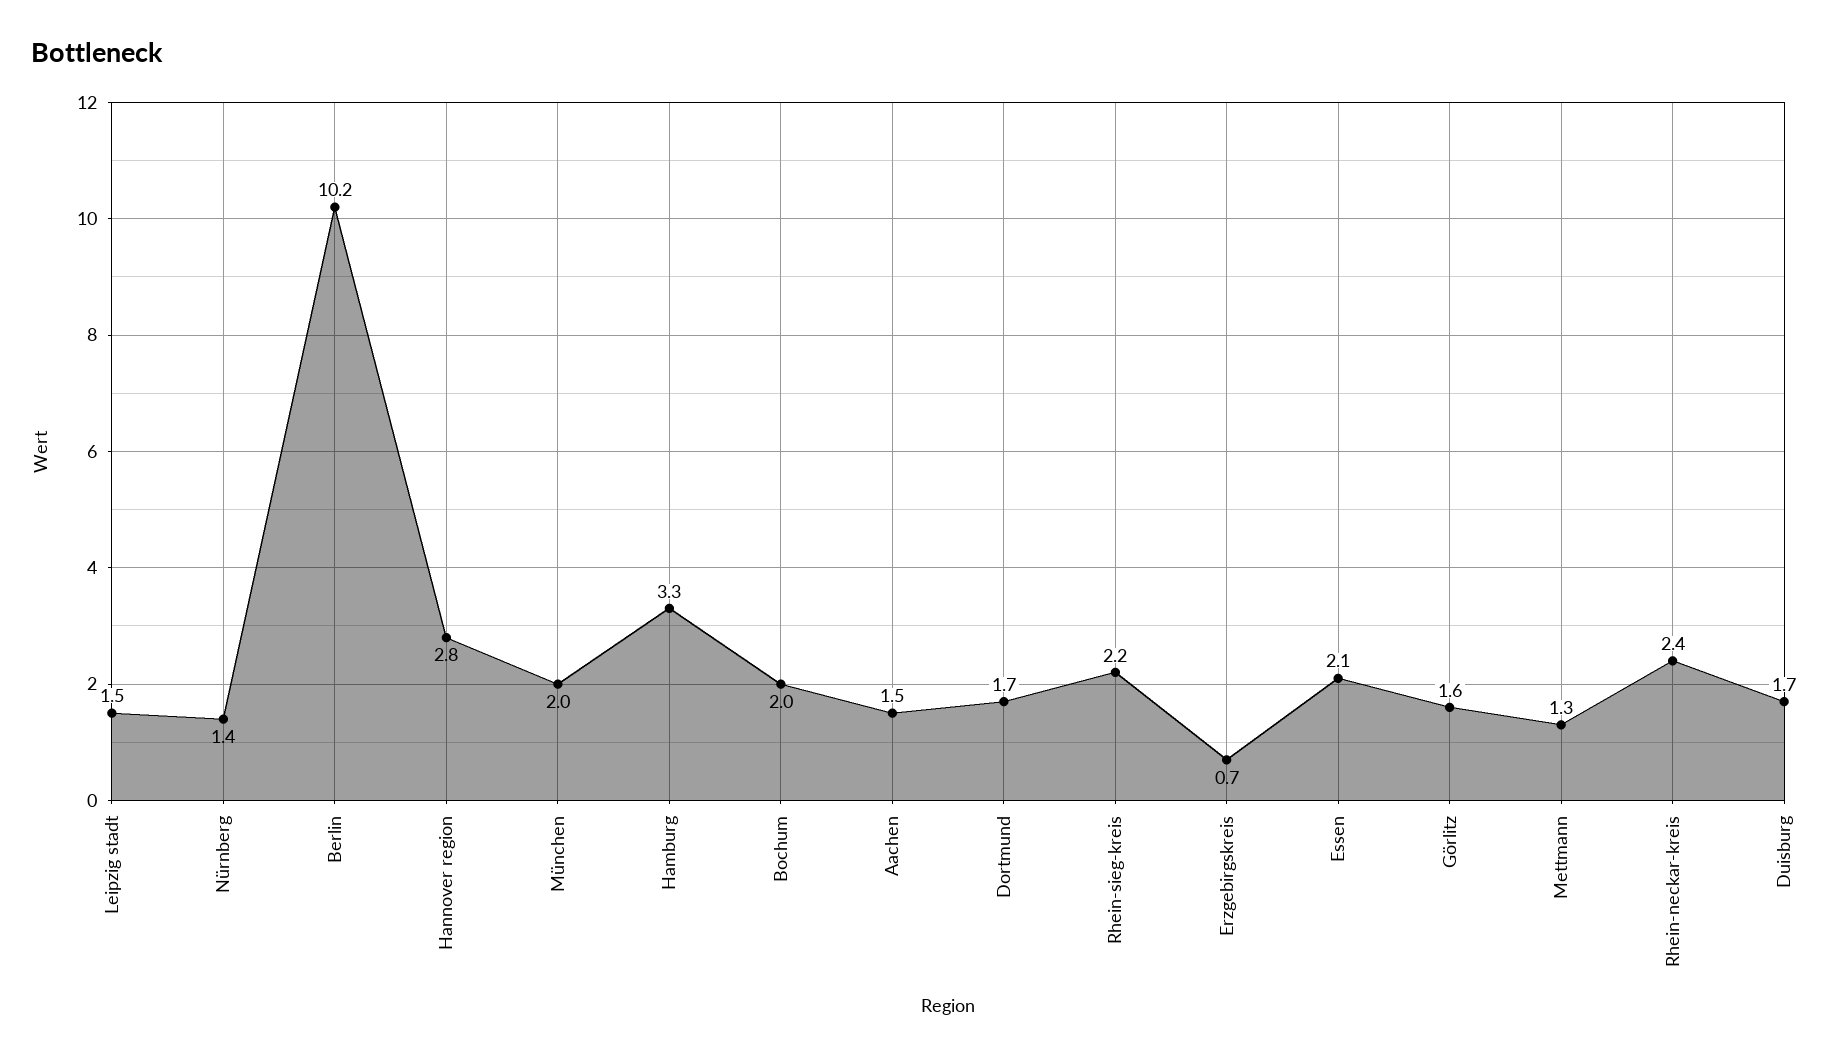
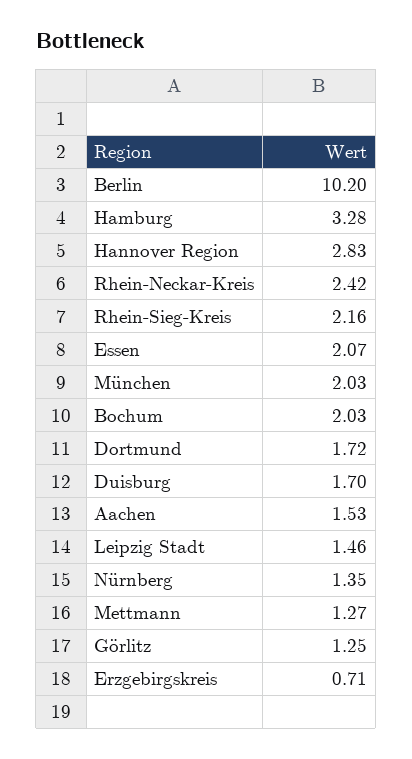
  {
    "Leipzig stadt": 1.46,
    "Nürnberg": 1.35,
    "Berlin": 10.2,
    "Hannover region": 2.83,
    "München": 2.03,
    "Hamburg": 3.28,
    "Bochum": 2.03,
    "Aachen": 1.53,
    "Dortmund": 1.72,
    "Rhein-sieg-kreis": 2.16,
    "Erzgebirgskreis": 0.71,
    "Essen": 2.07,
-   "Görlitz": 1.6,
+   "Görlitz": 1.25,
    "Mettmann": 1.27,
    "Rhein-neckar-kreis": 2.42,
    "Duisburg": 1.7
  }

